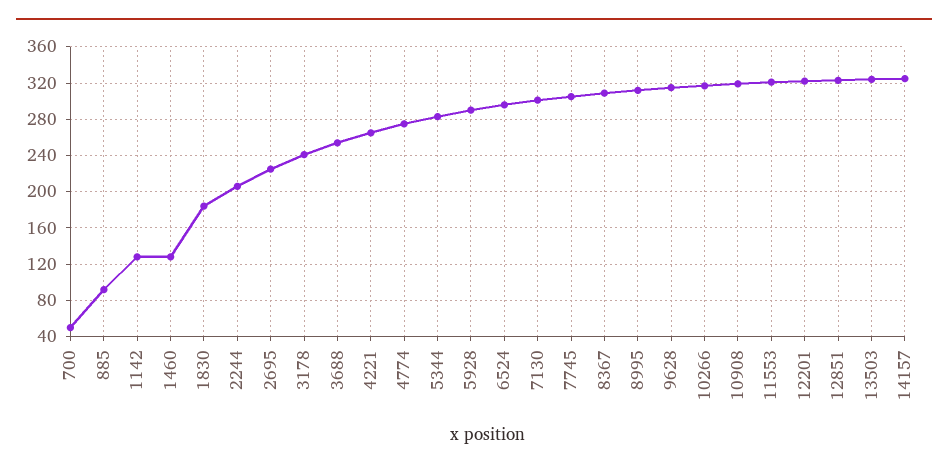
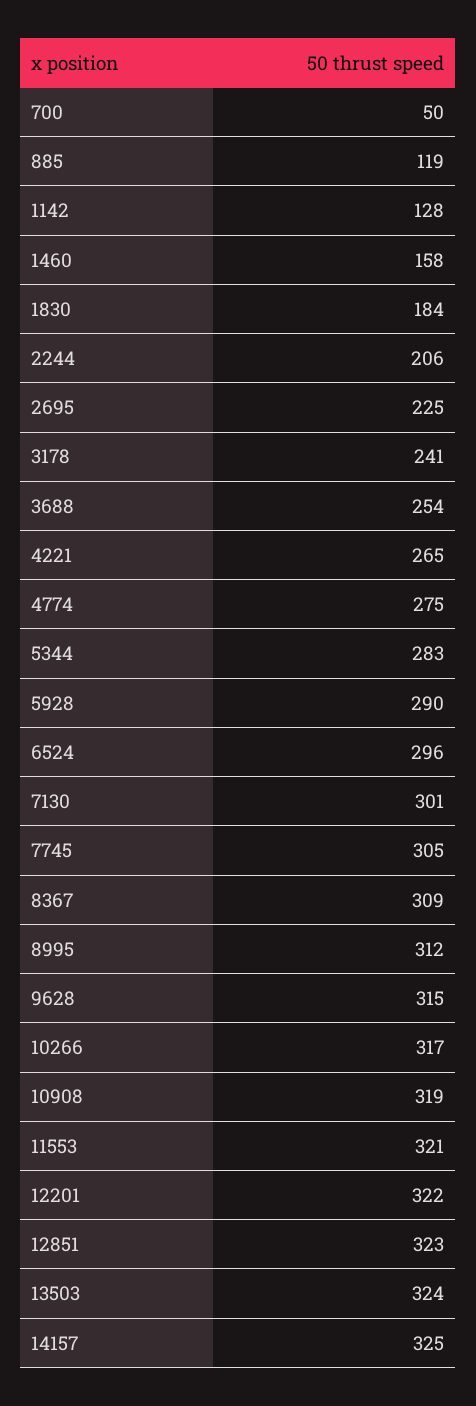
  {
    "700": 50,
-   "885": 90,
+   "885": 119,
    "1142": 128,
-   "1460": 130,
+   "1460": 158,
    "1830": 184,
    "2244": 206,
    "2695": 225,
    "3178": 241,
    "3688": 254,
    "4221": 265,
    "4774": 275,
    "5344": 283,
    "5928": 290,
    "6524": 296,
    "7130": 301,
    "7745": 305,
    "8367": 309,
    "8995": 312,
    "9628": 315,
    "10266": 317,
    "10908": 319,
    "11553": 321,
    "12201": 322,
    "12851": 323,
    "13503": 324,
    "14157": 325
  }

